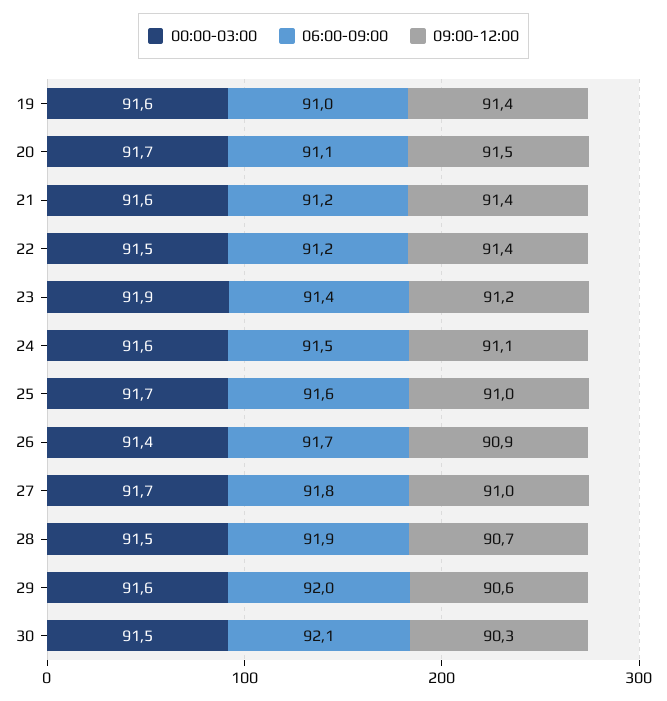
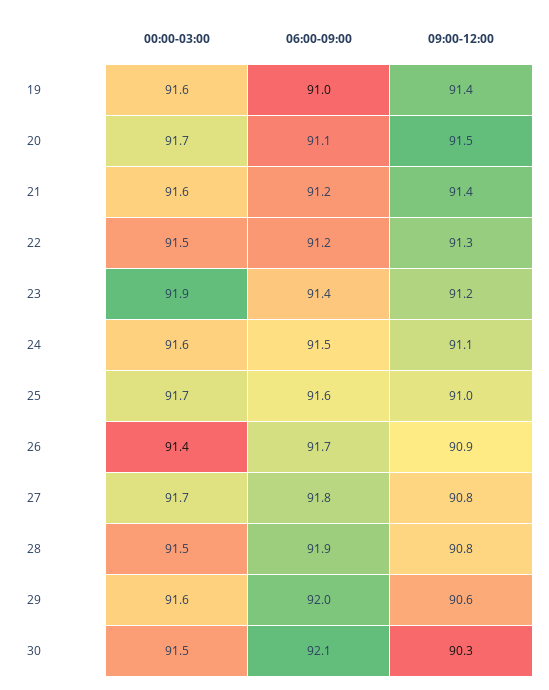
  {
    "00:00-03:00": {
      "19": 91.6,
      "20": 91.7,
      "21": 91.6,
      "22": 91.5,
      "23": 91.9,
      "24": 91.6,
      "25": 91.7,
      "26": 91.4,
      "27": 91.7,
      "28": 91.5,
      "29": 91.6,
      "30": 91.5
    },
    "06:00-09:00": {
      "19": 91,
      "20": 91.1,
      "21": 91.2,
      "22": 91.2,
      "23": 91.4,
      "24": 91.5,
      "25": 91.6,
      "26": 91.7,
      "27": 91.8,
      "28": 91.9,
      "29": 92,
      "30": 92.1
    },
    "09:00-12:00": {
      "19": 91.4,
      "20": 91.5,
      "21": 91.4,
-     "22": 91.4,
+     "22": 91.3,
      "23": 91.2,
      "24": 91.1,
      "25": 91,
      "26": 90.9,
-     "27": 91,
+     "27": 90.8,
-     "28": 90.7,
+     "28": 90.8,
      "29": 90.6,
      "30": 90.3
    }
  }

